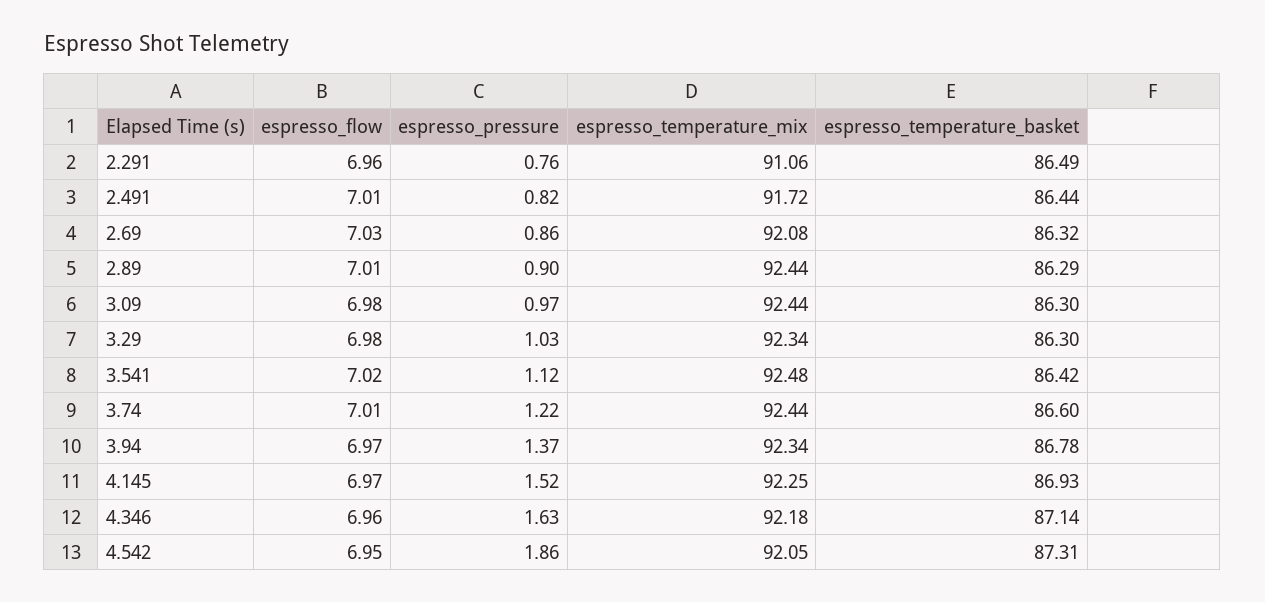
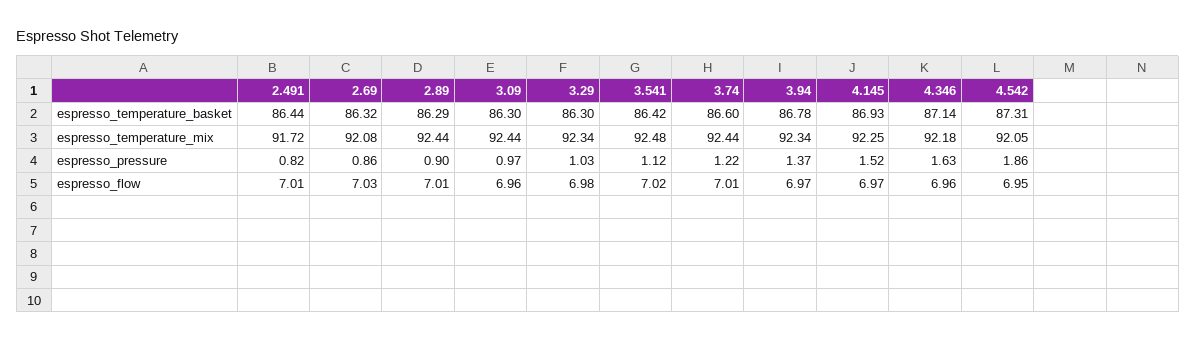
  {
    "espresso_flow": {
-     "2.291": 6.96,
      "2.491": 7.01,
      "2.69": 7.03,
      "2.89": 7.01,
-     "3.09": 6.98,
+     "3.09": 6.96,
      "3.29": 6.98,
      "3.541": 7.02,
      "3.74": 7.01,
      "3.94": 6.97,
      "4.145": 6.97,
      "4.346": 6.96,
      "4.542": 6.95
    },
    "espresso_pressure": {
-     "2.291": 0.76,
      "2.491": 0.82,
      "2.69": 0.86,
      "2.89": 0.9,
      "3.09": 0.97,
      "3.29": 1.03,
      "3.541": 1.12,
      "3.74": 1.22,
      "3.94": 1.37,
      "4.145": 1.52,
      "4.346": 1.63,
      "4.542": 1.86
    },
    "espresso_temperature_mix": {
-     "2.291": 91.06,
      "2.491": 91.72,
      "2.69": 92.08,
      "2.89": 92.44,
      "3.09": 92.44,
      "3.29": 92.34,
      "3.541": 92.48,
      "3.74": 92.44,
      "3.94": 92.34,
      "4.145": 92.25,
      "4.346": 92.18,
      "4.542": 92.05
    },
    "espresso_temperature_basket": {
-     "2.291": 86.49,
      "2.491": 86.44,
      "2.69": 86.32,
      "2.89": 86.29,
      "3.09": 86.3,
      "3.29": 86.3,
      "3.541": 86.42,
      "3.74": 86.6,
      "3.94": 86.78,
      "4.145": 86.93,
      "4.346": 87.14,
      "4.542": 87.31
    }
  }

